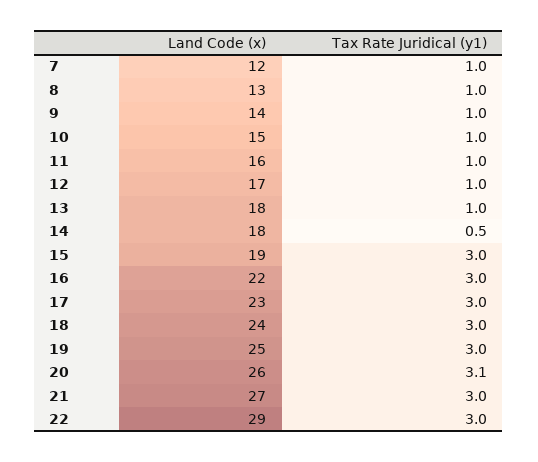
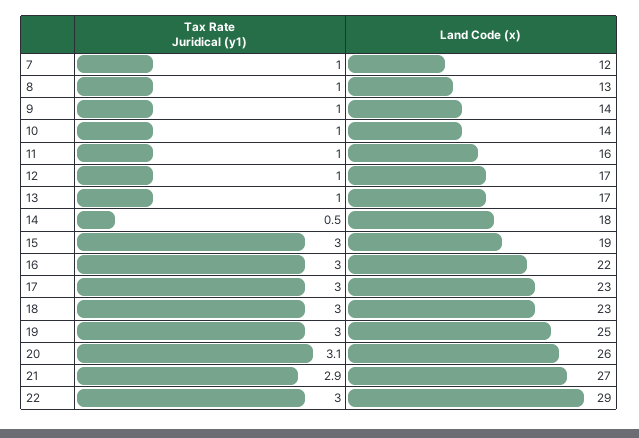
  {
    "Land Code (x)": {
      "7": 12,
      "8": 13,
      "9": 14,
-     "10": 15,
+     "10": 14,
      "11": 16,
      "12": 17,
-     "13": 18,
+     "13": 17,
      "14": 18,
      "15": 19,
      "16": 22,
      "17": 23,
-     "18": 24,
+     "18": 23,
      "19": 25,
      "20": 26,
      "21": 27,
      "22": 29
    },
    "Tax Rate Juridical (y1)": {
      "7": 1,
      "8": 1,
      "9": 1,
      "10": 1,
      "11": 1,
      "12": 1,
      "13": 1,
      "14": 0.5,
      "15": 3,
      "16": 3,
      "17": 3,
      "18": 3,
      "19": 3,
      "20": 3.1,
-     "21": 3,
+     "21": 2.9,
      "22": 3
    }
  }

